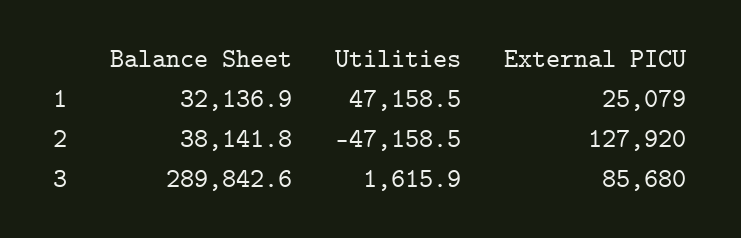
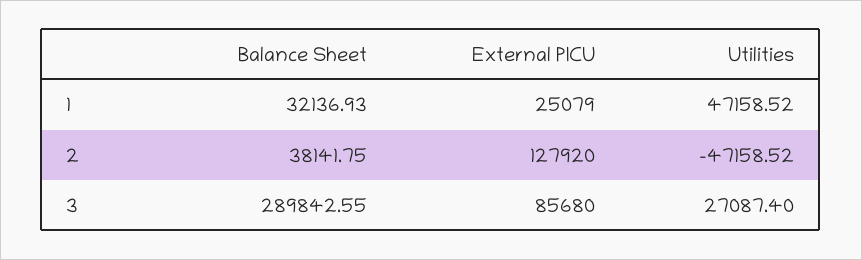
  {
    "Balance Sheet": {
      "1": 32136.93,
      "2": 38141.75,
      "3": 289842.55
    },
    "Utilities": {
      "1": 47158.52,
      "2": -47158.52,
-     "3": 1615.9
+     "3": 27087.4
    },
    "External PICU": {
      "1": 25079,
      "2": 127920,
      "3": 85680
    }
  }

